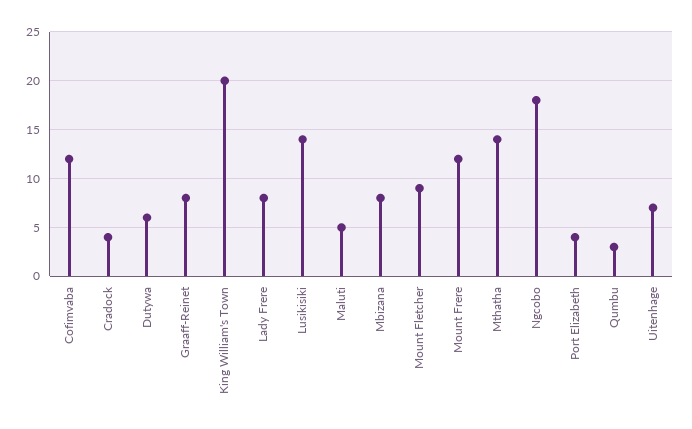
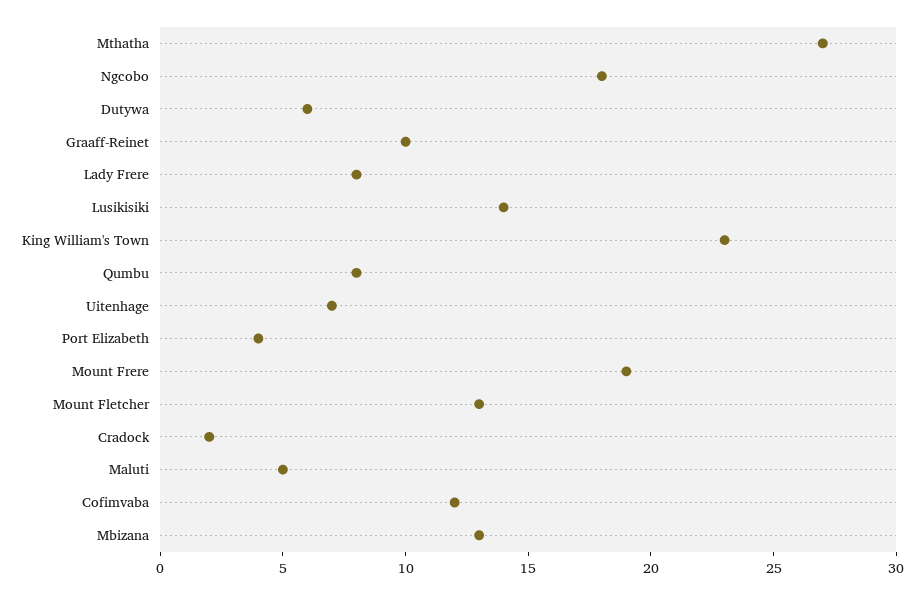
  {
    "Cofimvaba": 12,
-   "Cradock": 4,
+   "Cradock": 2,
    "Dutywa": 6,
-   "Graaff-Reinet": 8,
+   "Graaff-Reinet": 10,
-   "King William's Town": 20,
+   "King William's Town": 23,
    "Lady Frere": 8,
    "Lusikisiki": 14,
    "Maluti": 5,
-   "Mbizana": 8,
+   "Mbizana": 13,
-   "Mount Fletcher": 9,
+   "Mount Fletcher": 13,
-   "Mount Frere": 12,
+   "Mount Frere": 19,
-   "Mthatha": 14,
+   "Mthatha": 27,
    "Ngcobo": 18,
    "Port Elizabeth": 4,
-   "Qumbu": 3,
+   "Qumbu": 8,
    "Uitenhage": 7
  }

